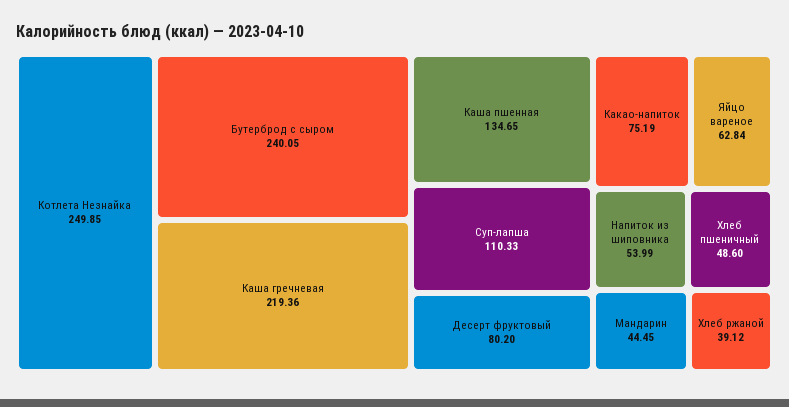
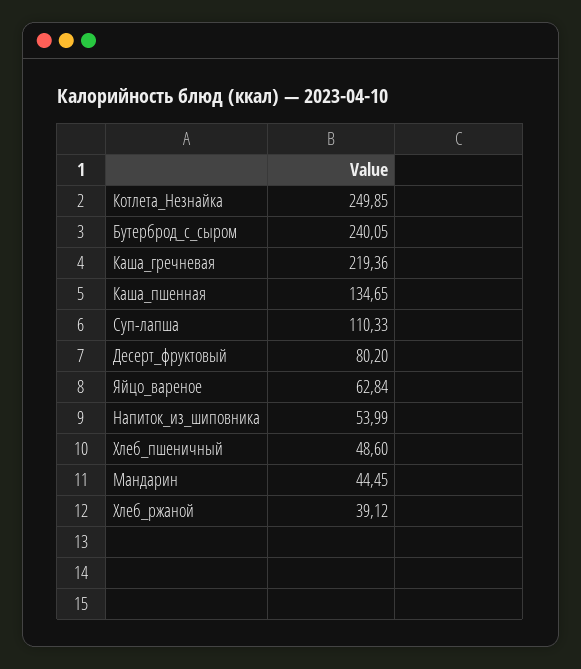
  {
    "Котлета Незнайка": 249.85,
    "Бутерброд с сыром": 240.05,
    "Каша гречневая": 219.36,
    "Каша пшенная": 134.65,
    "Суп-лапша": 110.33,
    "Десерт фруктовый": 80.2,
-   "Какао-напиток": 75.19,
    "Яйцо вареное": 62.84,
    "Напиток из шиповника": 53.99,
    "Хлеб пшеничный": 48.6,
    "Мандарин": 44.45,
    "Хлеб ржаной": 39.12
  }

